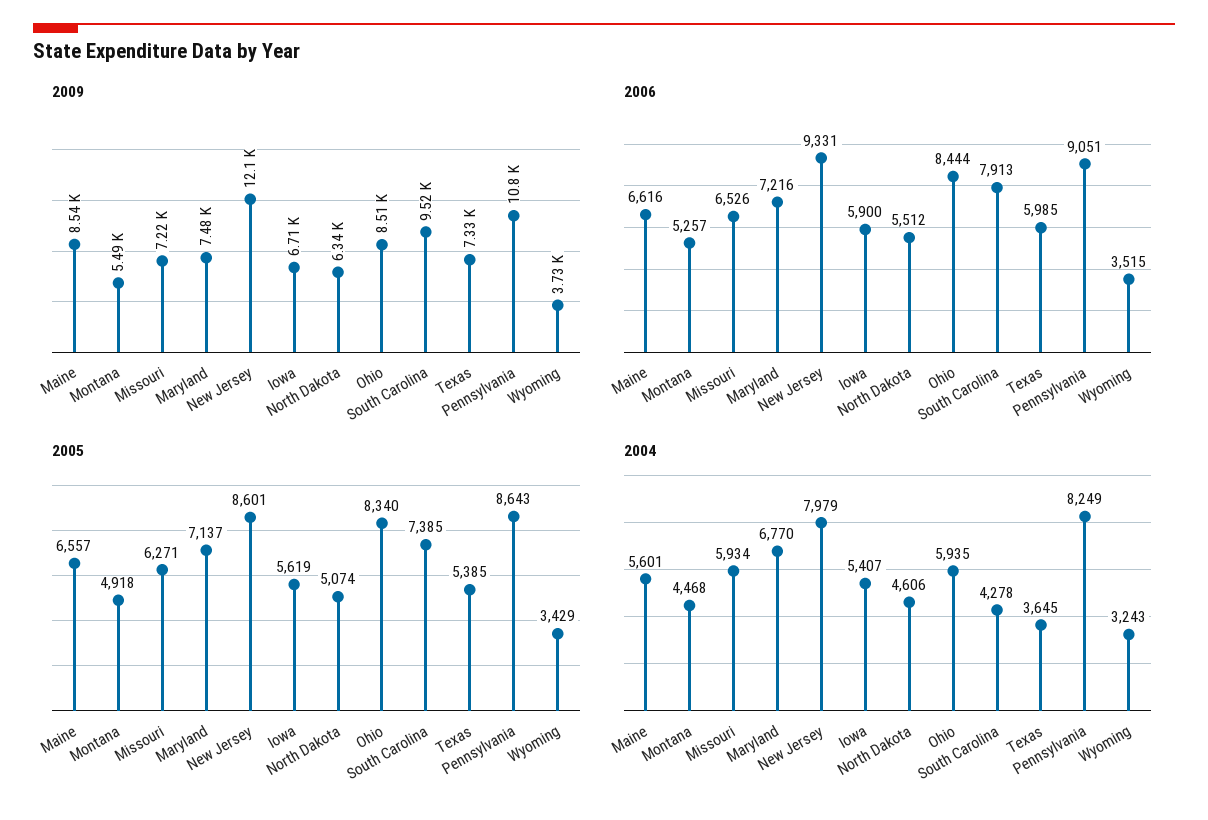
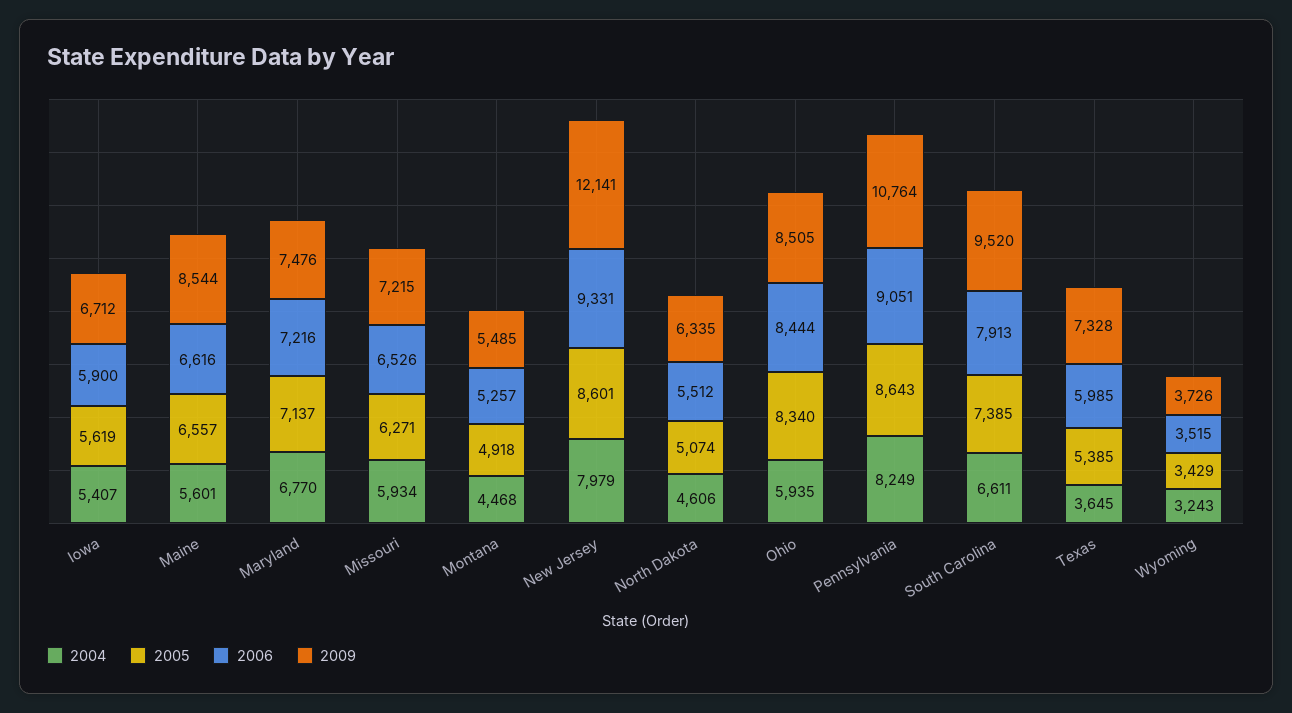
  {
    "2009": {
      "Maine": 8544,
      "Montana": 5485,
      "Missouri": 7215,
      "Maryland": 7476,
      "New Jersey": 12141,
      "Iowa": 6712,
      "North Dakota": 6335,
      "Ohio": 8505,
      "South Carolina": 9520,
      "Texas": 7328,
      "Pennsylvania": 10764,
      "Wyoming": 3726
    },
    "2006": {
      "Maine": 6616,
      "Montana": 5257,
      "Missouri": 6526,
      "Maryland": 7216,
      "New Jersey": 9331,
      "Iowa": 5900,
      "North Dakota": 5512,
      "Ohio": 8444,
      "South Carolina": 7913,
      "Texas": 5985,
      "Pennsylvania": 9051,
      "Wyoming": 3515
    },
    "2005": {
      "Maine": 6557,
      "Montana": 4918,
      "Missouri": 6271,
      "Maryland": 7137,
      "New Jersey": 8601,
      "Iowa": 5619,
      "North Dakota": 5074,
      "Ohio": 8340,
      "South Carolina": 7385,
      "Texas": 5385,
      "Pennsylvania": 8643,
      "Wyoming": 3429
    },
    "2004": {
      "Maine": 5601,
      "Montana": 4468,
      "Missouri": 5934,
      "Maryland": 6770,
      "New Jersey": 7979,
      "Iowa": 5407,
      "North Dakota": 4606,
      "Ohio": 5935,
-     "South Carolina": 4278,
+     "South Carolina": 6611,
      "Texas": 3645,
      "Pennsylvania": 8249,
      "Wyoming": 3243
    }
  }

